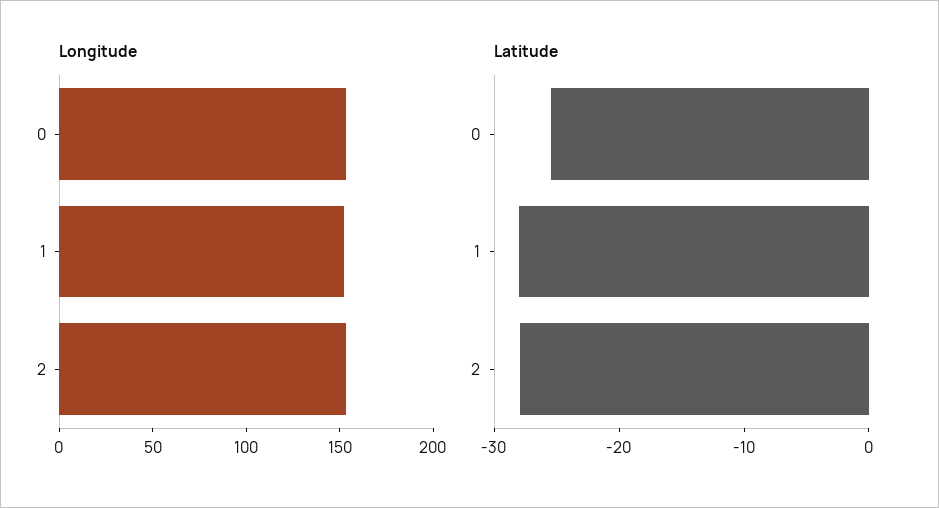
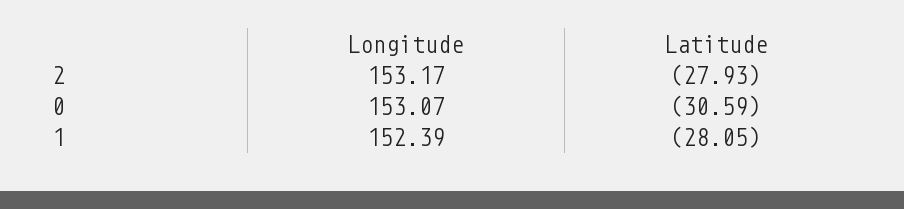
  {
    "Longitude": {
      "0": 153.07,
      "1": 152.39,
      "2": 153.17
    },
    "Latitude": {
-     "0": -26,
+     "0": -30.59,
      "1": -28.05,
      "2": -27.93
    }
  }

